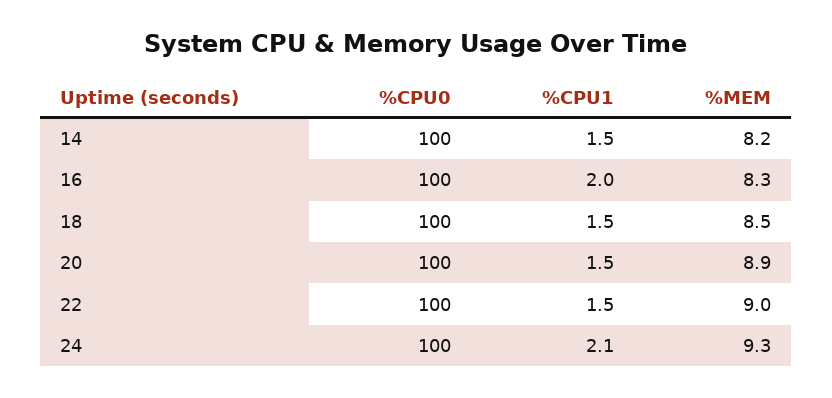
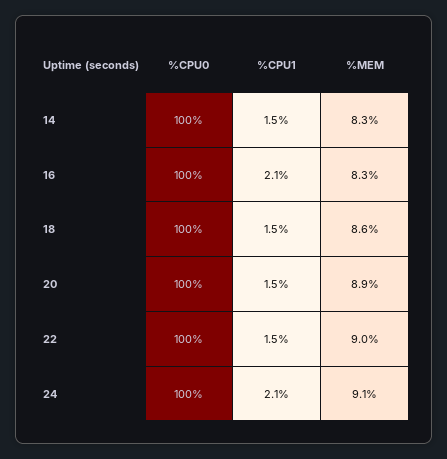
  {
    "%CPU0": {
      "14": 100,
      "16": 100,
      "18": 100,
      "20": 100,
      "22": 100,
      "24": 100
    },
    "%CPU1": {
      "14": 1.5,
-     "16": 2,
+     "16": 2.1,
      "18": 1.5,
      "20": 1.5,
      "22": 1.5,
      "24": 2.1
    },
    "%MEM": {
-     "14": 8.2,
+     "14": 8.3,
      "16": 8.3,
-     "18": 8.5,
+     "18": 8.6,
      "20": 8.9,
      "22": 9,
-     "24": 9.3
+     "24": 9.1
    }
  }

